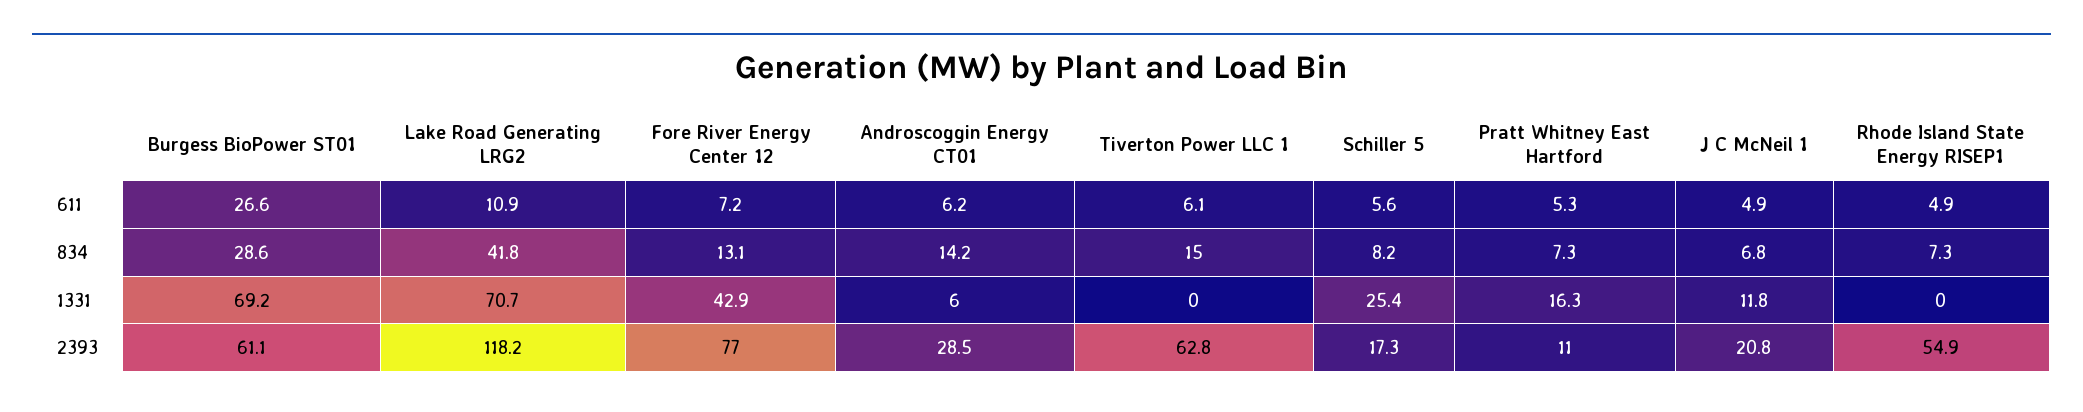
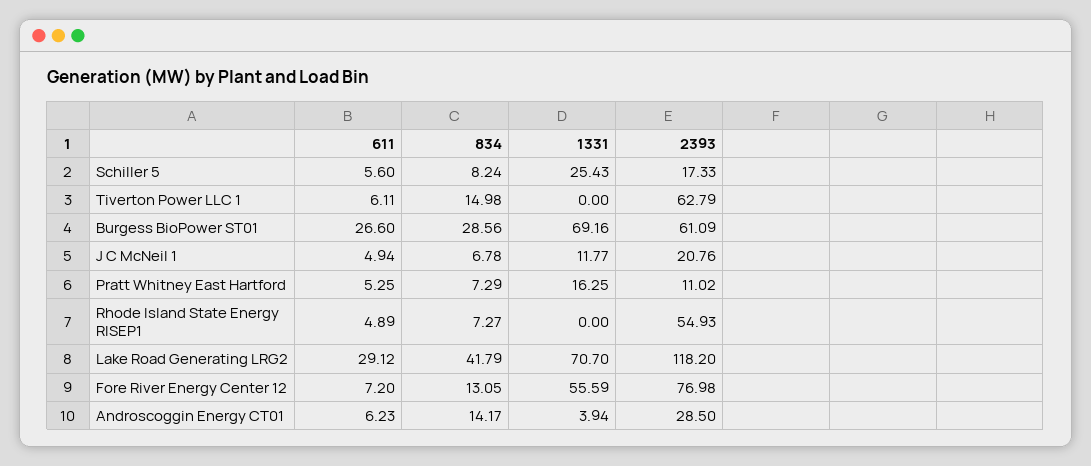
  {
    "Burgess BioPower ST01": {
      "611": 26.6,
      "834": 28.56,
      "1331": 69.16,
      "2393": 61.09
    },
    "Lake Road Generating LRG2": {
-     "611": 10.9,
+     "611": 29.12,
      "834": 41.79,
      "1331": 70.7,
      "2393": 118.2
    },
    "Fore River Energy Center 12": {
      "611": 7.2,
      "834": 13.05,
-     "1331": 42.9,
+     "1331": 55.59,
      "2393": 76.98
    },
    "Androscoggin Energy CT01": {
      "611": 6.23,
      "834": 14.17,
-     "1331": 6,
+     "1331": 3.94,
      "2393": 28.5
    },
    "Tiverton Power LLC 1": {
      "611": 6.11,
      "834": 14.98,
      "1331": 0,
      "2393": 62.79
    },
    "Schiller 5": {
      "611": 5.6,
      "834": 8.24,
      "1331": 25.43,
      "2393": 17.33
    },
    "Pratt Whitney East Hartford": {
      "611": 5.25,
      "834": 7.29,
      "1331": 16.25,
      "2393": 11.02
    },
    "J C McNeil 1": {
      "611": 4.94,
      "834": 6.78,
      "1331": 11.77,
      "2393": 20.76
    },
    "Rhode Island State Energy RISEP1": {
      "611": 4.89,
      "834": 7.27,
      "1331": 0,
      "2393": 54.93
    }
  }

